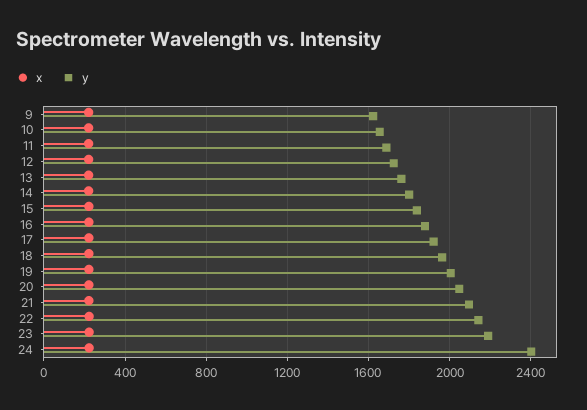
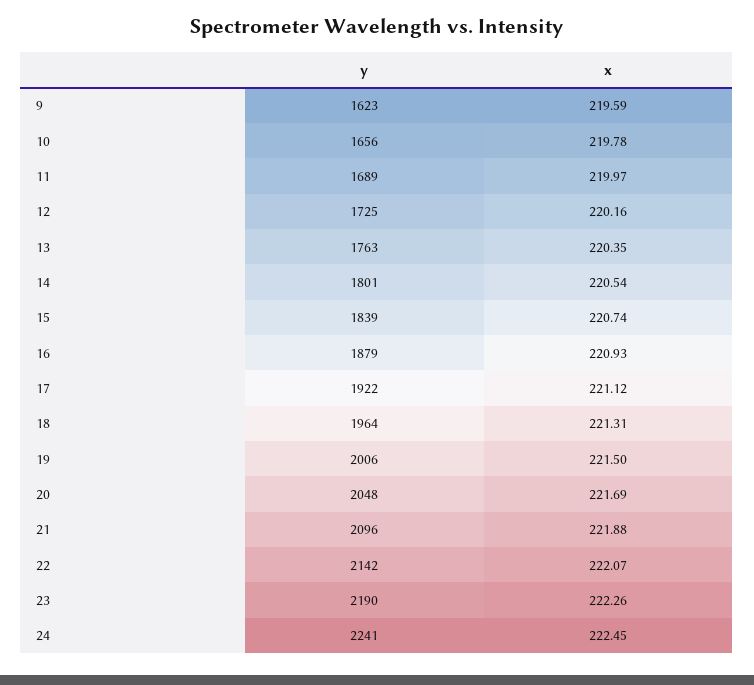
  {
    "x": {
      "9": 219.59,
      "10": 219.78,
      "11": 219.97,
      "12": 220.16,
      "13": 220.35,
      "14": 220.54,
      "15": 220.74,
      "16": 220.93,
      "17": 221.12,
      "18": 221.31,
      "19": 221.5,
      "20": 221.69,
      "21": 221.88,
      "22": 222.07,
      "23": 222.26,
      "24": 222.45
    },
    "y": {
      "9": 1623,
      "10": 1656,
      "11": 1689,
      "12": 1725,
      "13": 1763,
      "14": 1801,
      "15": 1839,
      "16": 1879,
      "17": 1922,
      "18": 1964,
      "19": 2006,
      "20": 2048,
      "21": 2096,
      "22": 2142,
      "23": 2190,
-     "24": 2400
+     "24": 2241
    }
  }

